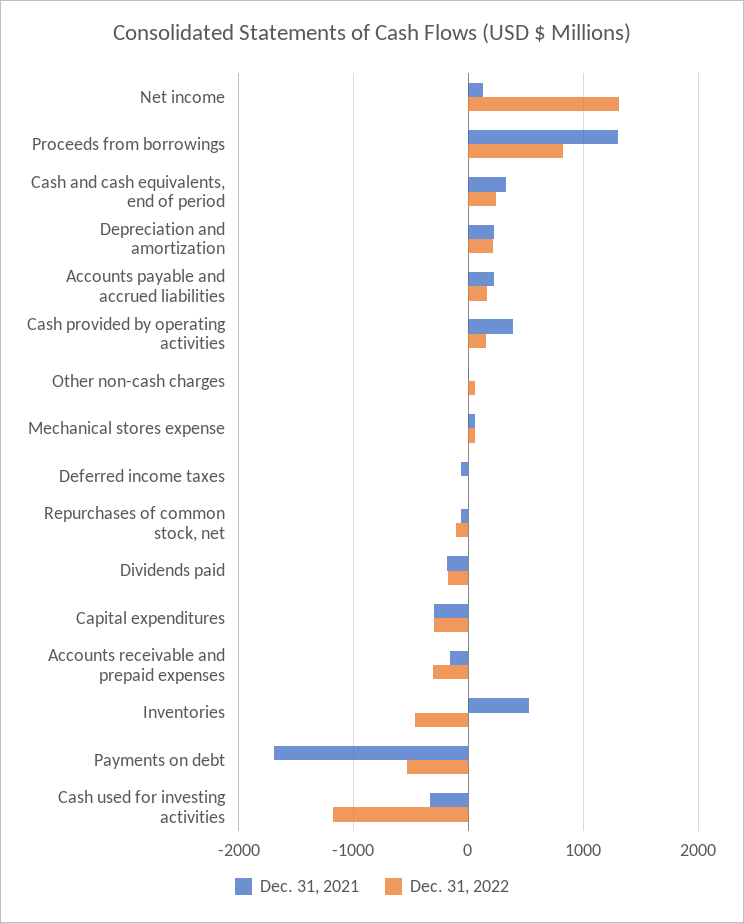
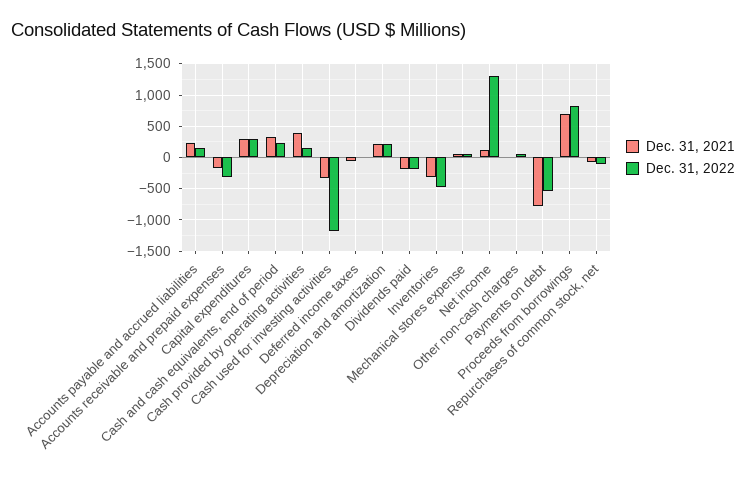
  {
    "Dec. 31, 2021": {
      "Net income": 100,
-     "Proceeds from borrowings": 1300,
+     "Proceeds from borrowings": 700,
      "Cash and cash equivalents, end of period": 300,
      "Depreciation and amortization": 200,
      "Accounts payable and accrued liabilities": 200,
      "Cash provided by operating activities": 400,
      "Other non-cash charges": 0,
      "Mechanical stores expense": 100,
      "Deferred income taxes": -100,
      "Repurchases of common stock, net": -100,
      "Dividends paid": -200,
-     "Capital expenditures": -300,
+     "Capital expenditures": 300,
      "Accounts receivable and prepaid expenses": -200,
-     "Inventories": 500,
+     "Inventories": -300,
-     "Payments on debt": -1700,
+     "Payments on debt": -800,
      "Cash used for investing activities": -300
    },
    "Dec. 31, 2022": {
      "Net income": 1300,
      "Proceeds from borrowings": 800,
      "Cash and cash equivalents, end of period": 200,
      "Depreciation and amortization": 200,
      "Accounts payable and accrued liabilities": 200,
      "Cash provided by operating activities": 200,
      "Other non-cash charges": 100,
      "Mechanical stores expense": 100,
      "Deferred income taxes": 0,
      "Repurchases of common stock, net": -100,
      "Dividends paid": -200,
-     "Capital expenditures": -300,
+     "Capital expenditures": 300,
      "Accounts receivable and prepaid expenses": -300,
      "Inventories": -500,
      "Payments on debt": -500,
      "Cash used for investing activities": -1200
    }
  }

